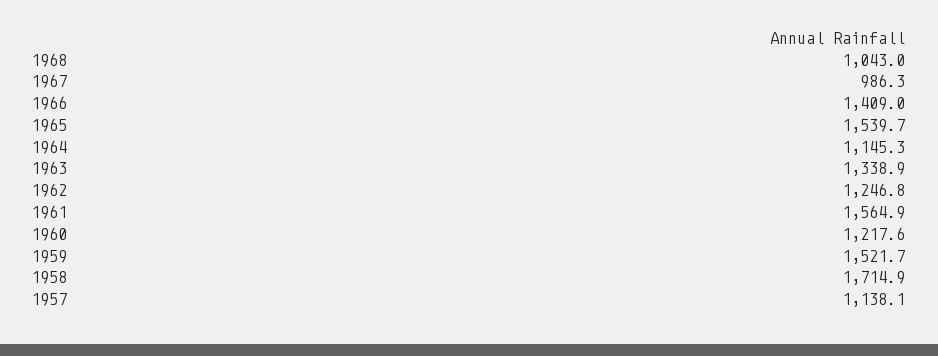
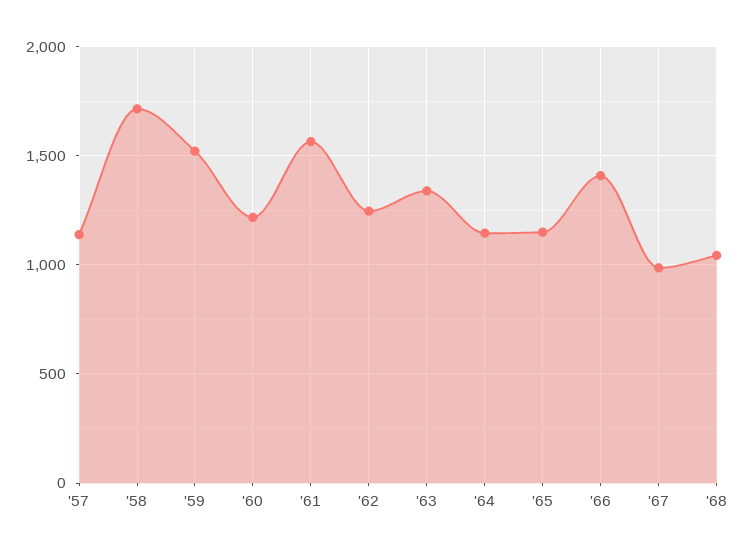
  {
    "1968": 1043,
    "1967": 986.3,
    "1966": 1409,
-   "1965": 1539.7,
+   "1965": 1150,
    "1964": 1145.3,
    "1963": 1338.9,
    "1962": 1246.8,
    "1961": 1564.9,
    "1960": 1217.6,
    "1959": 1521.7,
    "1958": 1714.9,
    "1957": 1138.1
  }

